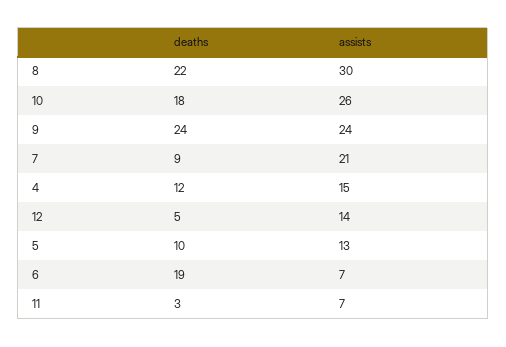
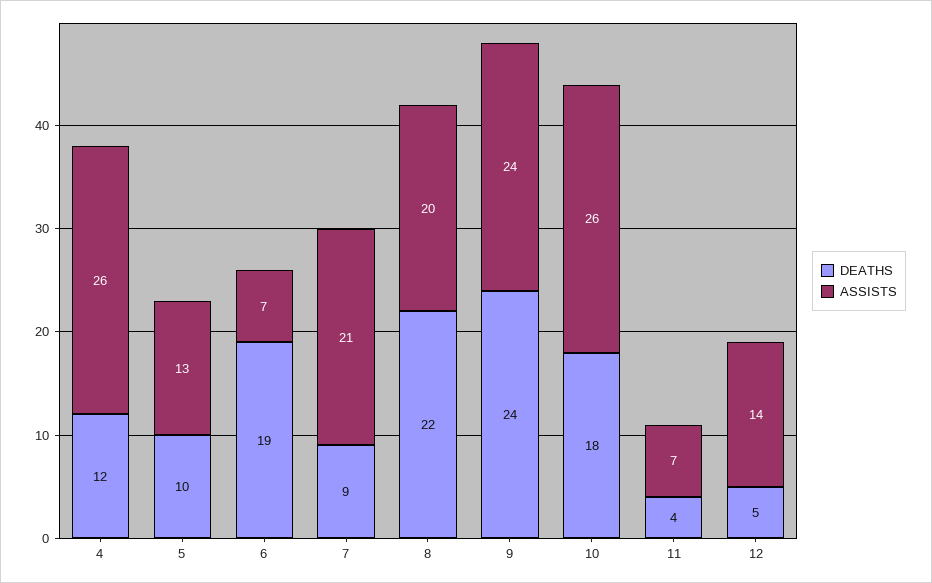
  {
    "deaths": {
      "8": 22,
      "10": 18,
      "9": 24,
      "7": 9,
      "4": 12,
      "12": 5,
      "5": 10,
      "6": 19,
-     "11": 3
+     "11": 4
    },
    "assists": {
-     "8": 30,
+     "8": 20,
      "10": 26,
      "9": 24,
      "7": 21,
-     "4": 15,
+     "4": 26,
      "12": 14,
      "5": 13,
      "6": 7,
      "11": 7
    }
  }

